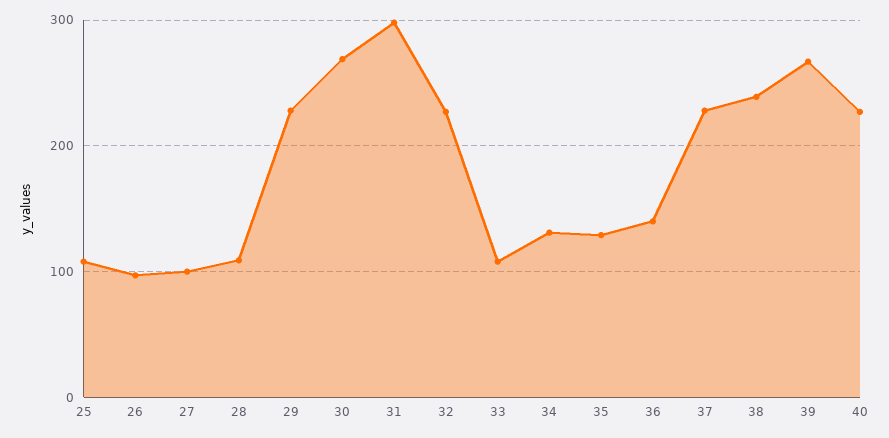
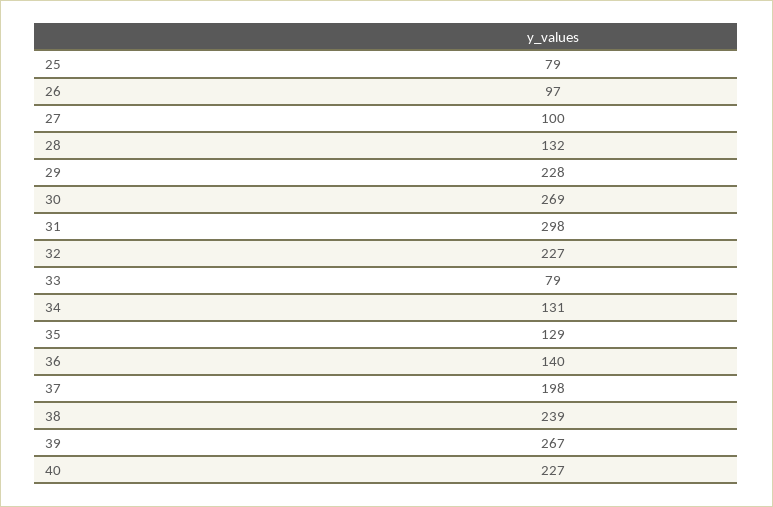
  {
-   "25": 110,
+   "25": 79,
    "26": 97,
    "27": 100,
-   "28": 110,
+   "28": 132,
    "29": 228,
    "30": 269,
    "31": 298,
    "32": 227,
-   "33": 110,
+   "33": 79,
    "34": 131,
    "35": 129,
    "36": 140,
-   "37": 230,
+   "37": 198,
    "38": 239,
    "39": 267,
    "40": 227
  }

